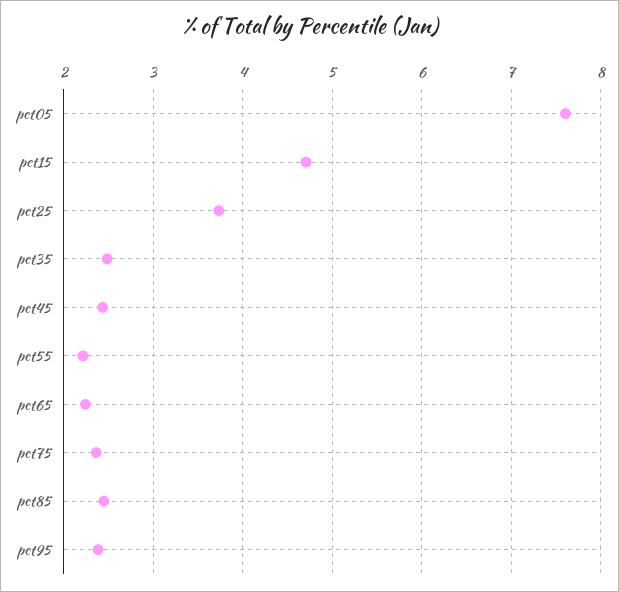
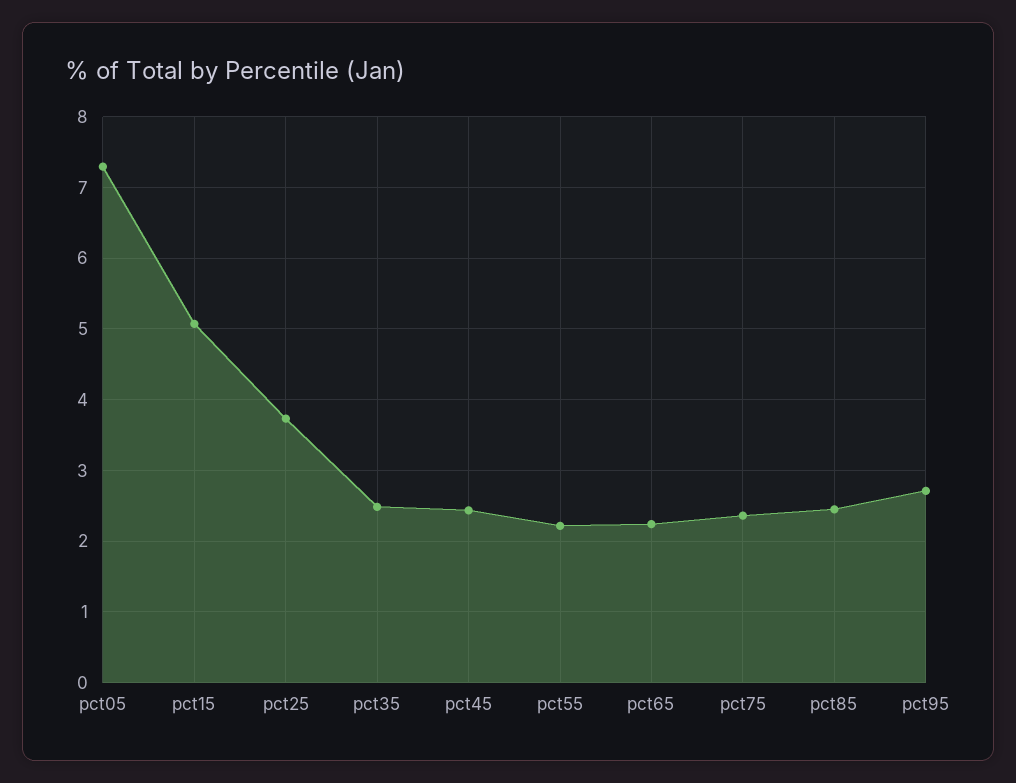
  {
-   "pct05": 7.6,
+   "pct05": 7.3,
-   "pct15": 4.7,
+   "pct15": 5.1,
    "pct25": 3.7,
    "pct35": 2.5,
    "pct45": 2.4,
    "pct55": 2.2,
    "pct65": 2.2,
    "pct75": 2.4,
    "pct85": 2.4,
-   "pct95": 2.4
+   "pct95": 2.7
  }

